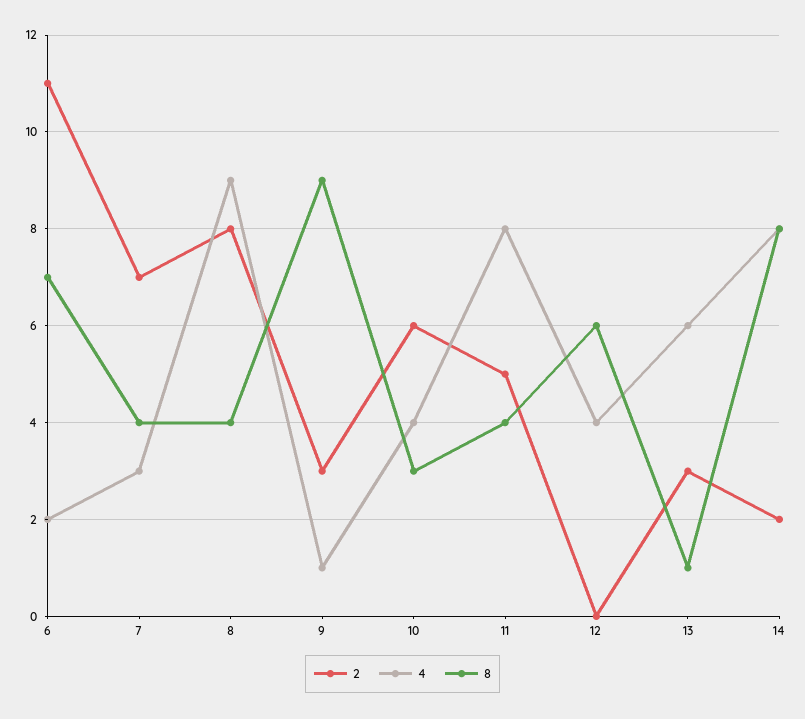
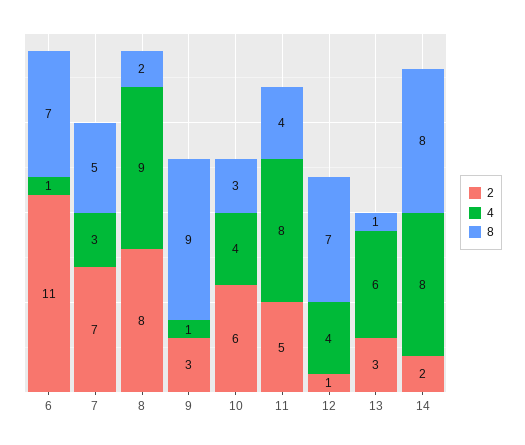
  {
    "2": {
      "6": 11,
      "7": 7,
      "8": 8,
      "9": 3,
      "10": 6,
      "11": 5,
-     "12": 0,
+     "12": 1,
      "13": 3,
      "14": 2
    },
    "4": {
-     "6": 2,
+     "6": 1,
      "7": 3,
      "8": 9,
      "9": 1,
      "10": 4,
      "11": 8,
      "12": 4,
      "13": 6,
      "14": 8
    },
    "8": {
      "6": 7,
-     "7": 4,
+     "7": 5,
-     "8": 4,
+     "8": 2,
      "9": 9,
      "10": 3,
      "11": 4,
-     "12": 6,
+     "12": 7,
      "13": 1,
      "14": 8
    }
  }

